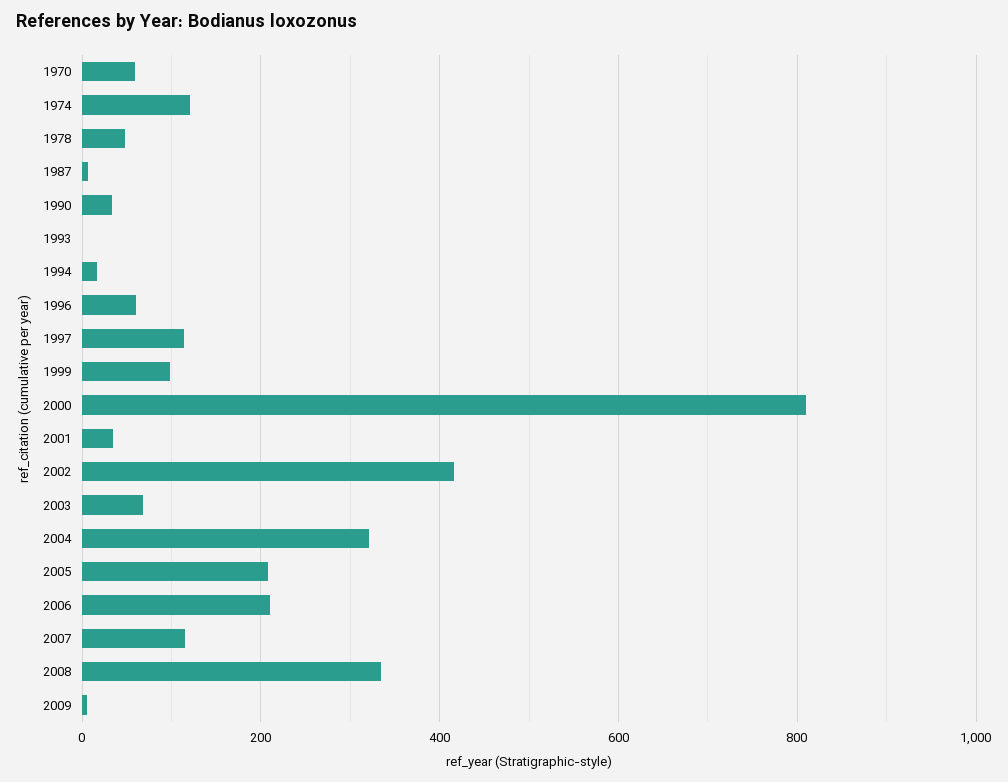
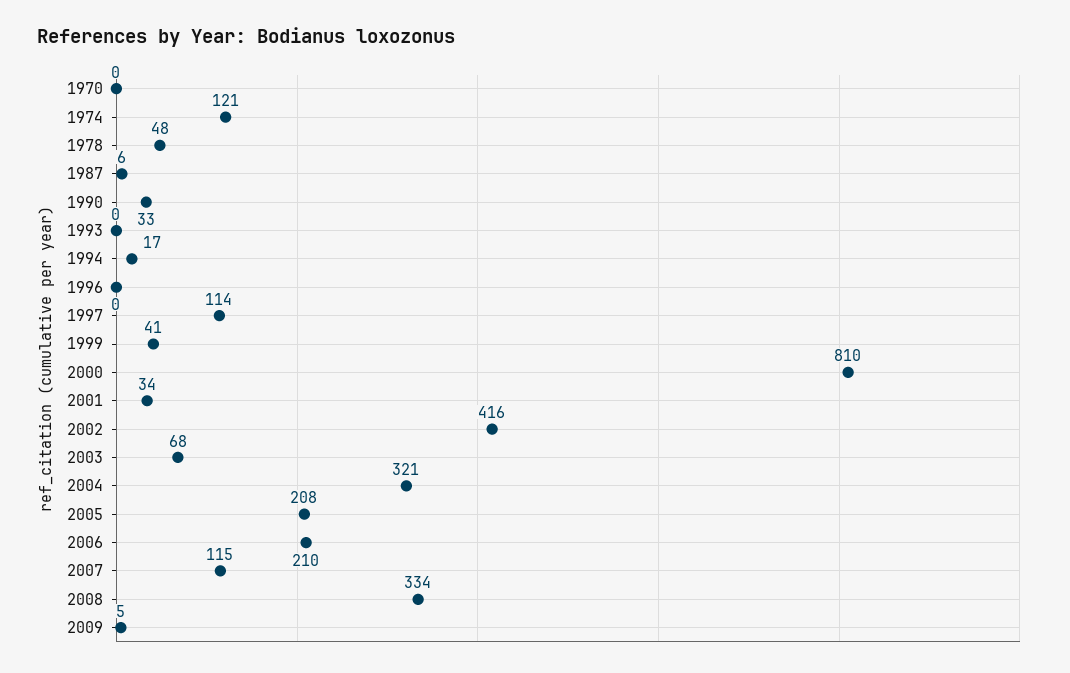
  {
-   "1970": 60,
+   "1970": 0,
    "1974": 121,
    "1978": 48,
    "1987": 6,
    "1990": 33,
    "1993": 0,
    "1994": 17,
-   "1996": 60,
+   "1996": 0,
    "1997": 114,
-   "1999": 100,
+   "1999": 41,
    "2000": 810,
    "2001": 34,
    "2002": 416,
    "2003": 68,
    "2004": 321,
    "2005": 208,
    "2006": 210,
    "2007": 115,
    "2008": 334,
    "2009": 5
  }

